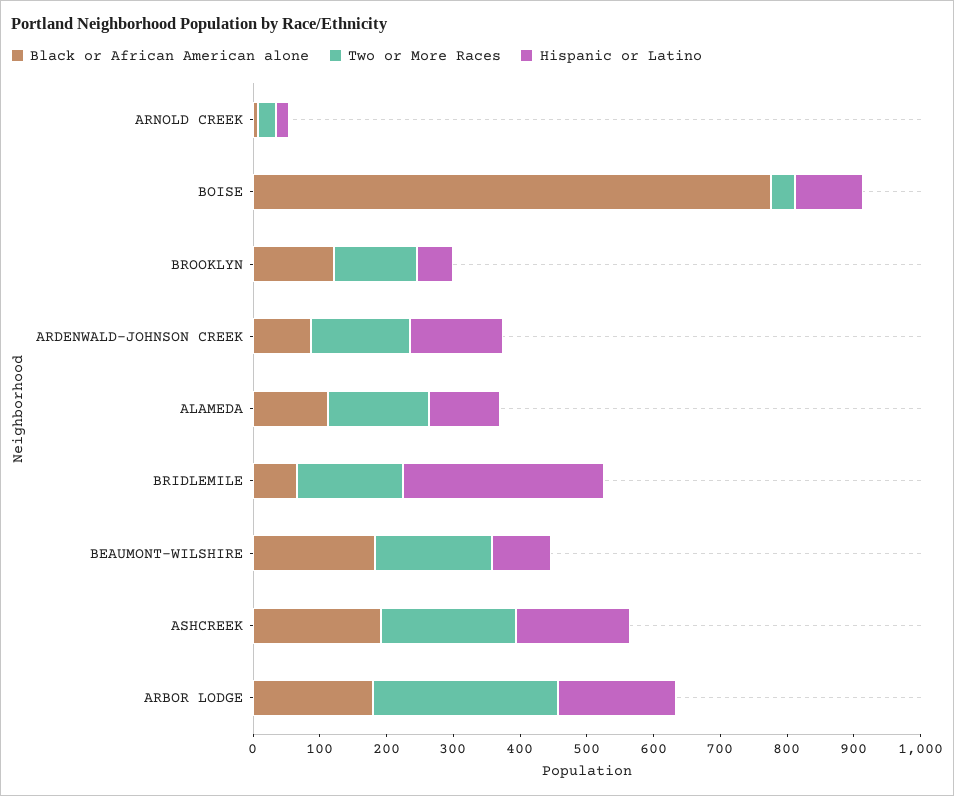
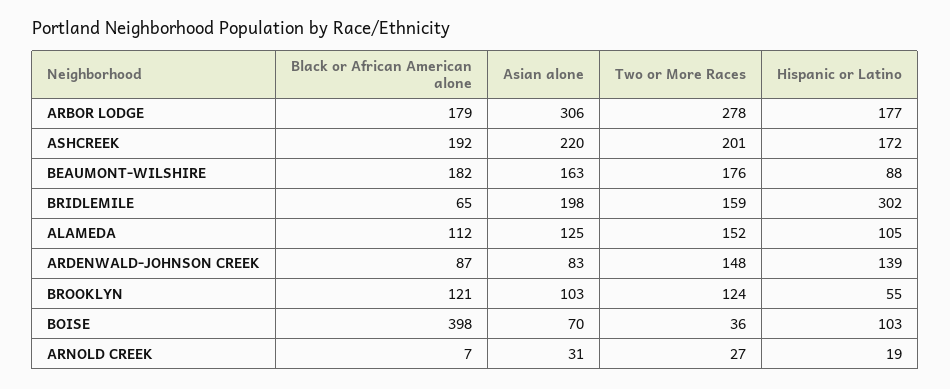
  {
    "Black or African American alone": {
      "ARNOLD CREEK": 7,
-     "BOISE": 780,
+     "BOISE": 398,
      "BROOKLYN": 121,
      "ARDENWALD-JOHNSON CREEK": 87,
      "ALAMEDA": 112,
      "BRIDLEMILE": 65,
      "BEAUMONT-WILSHIRE": 182,
      "ASHCREEK": 192,
      "ARBOR LODGE": 179
    },
    "Two or More Races": {
      "ARNOLD CREEK": 27,
      "BOISE": 36,
      "BROOKLYN": 124,
      "ARDENWALD-JOHNSON CREEK": 148,
      "ALAMEDA": 152,
      "BRIDLEMILE": 159,
      "BEAUMONT-WILSHIRE": 176,
      "ASHCREEK": 201,
      "ARBOR LODGE": 278
    },
    "Hispanic or Latino": {
      "ARNOLD CREEK": 19,
      "BOISE": 103,
      "BROOKLYN": 55,
      "ARDENWALD-JOHNSON CREEK": 139,
      "ALAMEDA": 105,
      "BRIDLEMILE": 302,
      "BEAUMONT-WILSHIRE": 88,
      "ASHCREEK": 172,
      "ARBOR LODGE": 177
-   }
+   },
+   "Asian alone": {
+     "ARBOR LODGE": 306,
+     "ASHCREEK": 220,
+     "BEAUMONT-WILSHIRE": 163,
+     "BRIDLEMILE": 198,
+     "ALAMEDA": 125,
+     "ARDENWALD-JOHNSON CREEK": 83,
+     "BROOKLYN": 103,
+     "BOISE": 70,
+     "ARNOLD CREEK": 31
+   }
  }

